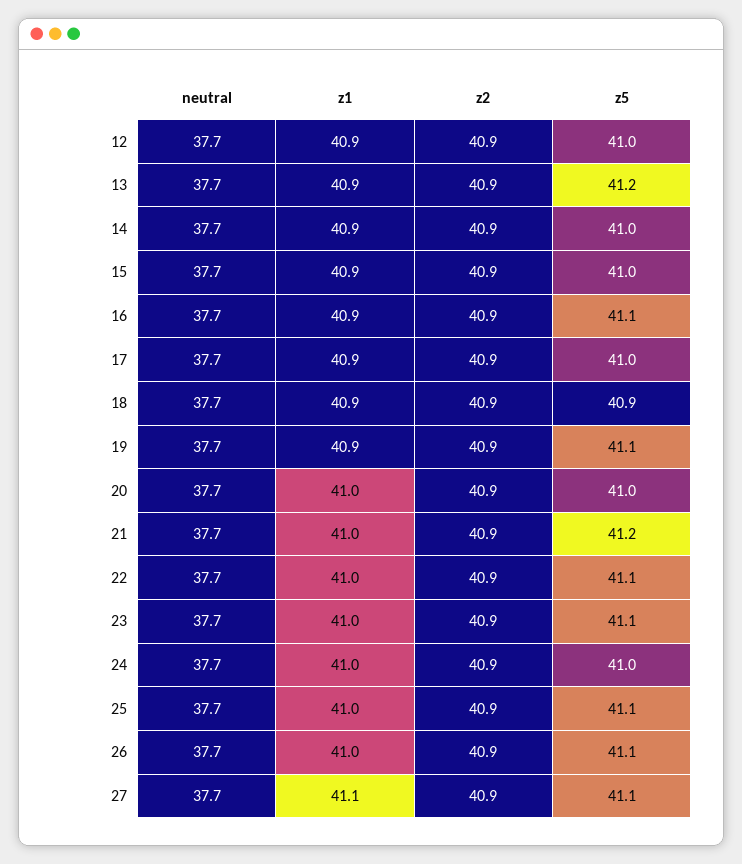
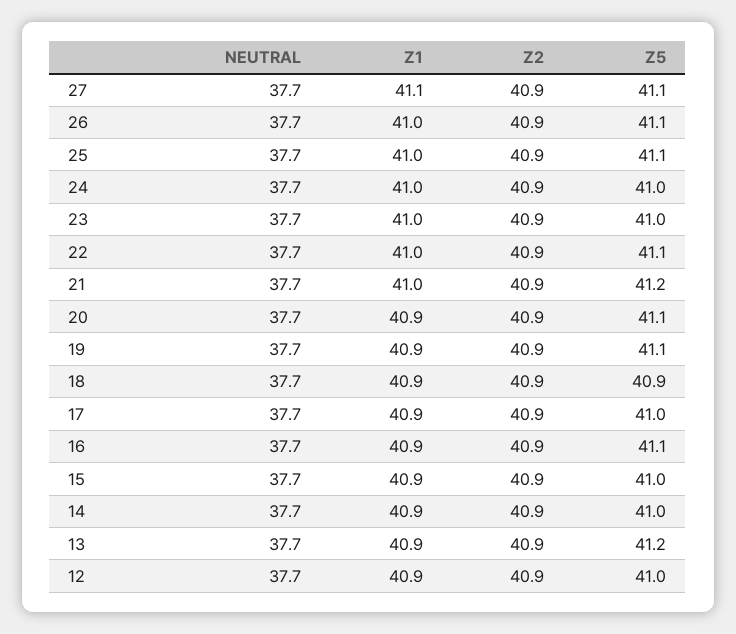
  {
    "neutral": {
      "12": 37.7,
      "13": 37.7,
      "14": 37.7,
      "15": 37.7,
      "16": 37.7,
      "17": 37.7,
      "18": 37.7,
      "19": 37.7,
      "20": 37.7,
      "21": 37.7,
      "22": 37.7,
      "23": 37.7,
      "24": 37.7,
      "25": 37.7,
      "26": 37.7,
      "27": 37.7
    },
    "z1": {
      "12": 40.9,
      "13": 40.9,
      "14": 40.9,
      "15": 40.9,
      "16": 40.9,
      "17": 40.9,
      "18": 40.9,
      "19": 40.9,
-     "20": 41,
+     "20": 40.9,
      "21": 41,
      "22": 41,
      "23": 41,
      "24": 41,
      "25": 41,
      "26": 41,
      "27": 41.1
    },
    "z2": {
      "12": 40.9,
      "13": 40.9,
      "14": 40.9,
      "15": 40.9,
      "16": 40.9,
      "17": 40.9,
      "18": 40.9,
      "19": 40.9,
      "20": 40.9,
      "21": 40.9,
      "22": 40.9,
      "23": 40.9,
      "24": 40.9,
      "25": 40.9,
      "26": 40.9,
      "27": 40.9
    },
    "z5": {
      "12": 41,
      "13": 41.2,
      "14": 41,
      "15": 41,
      "16": 41.1,
      "17": 41,
      "18": 40.9,
      "19": 41.1,
-     "20": 41,
+     "20": 41.1,
      "21": 41.2,
      "22": 41.1,
-     "23": 41.1,
+     "23": 41,
      "24": 41,
      "25": 41.1,
      "26": 41.1,
      "27": 41.1
    }
  }

